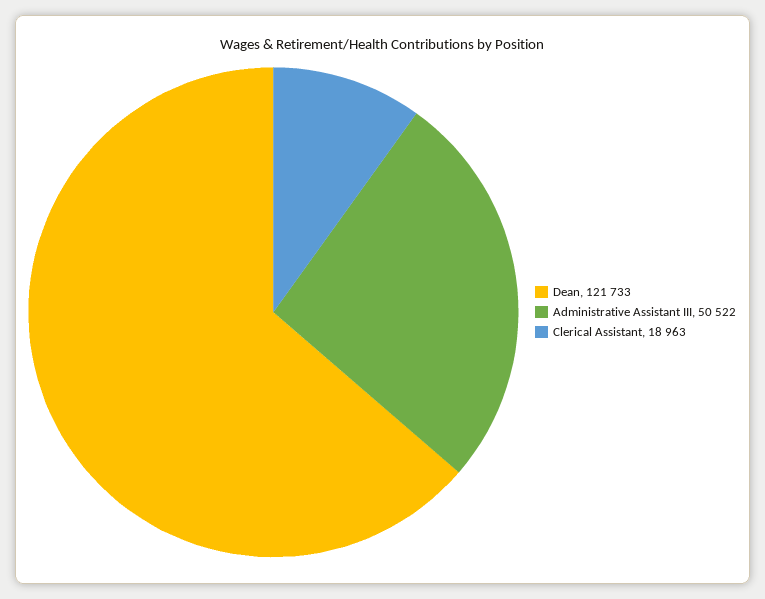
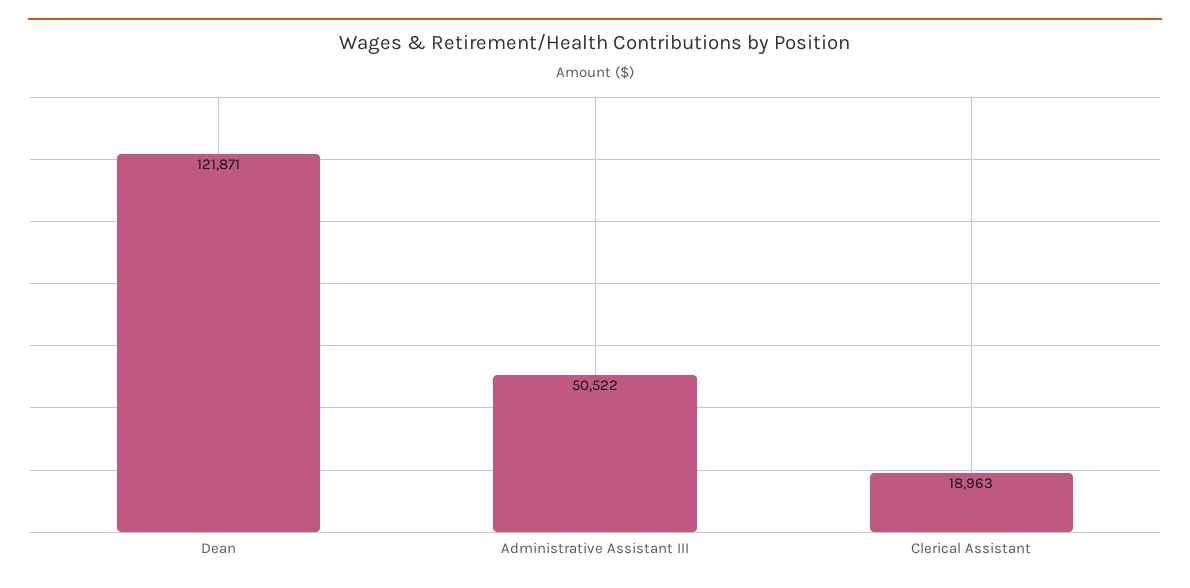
  {
-   "Dean": 121733,
+   "Dean": 121871,
    "Administrative Assistant III": 50522,
    "Clerical Assistant": 18963
  }

